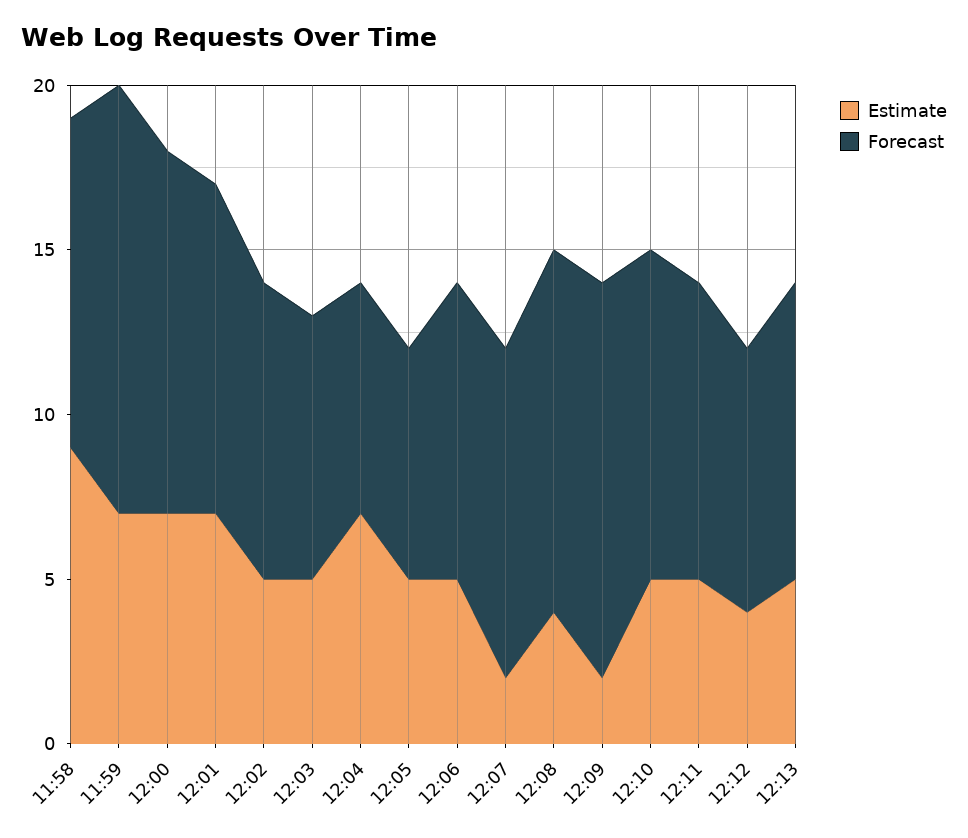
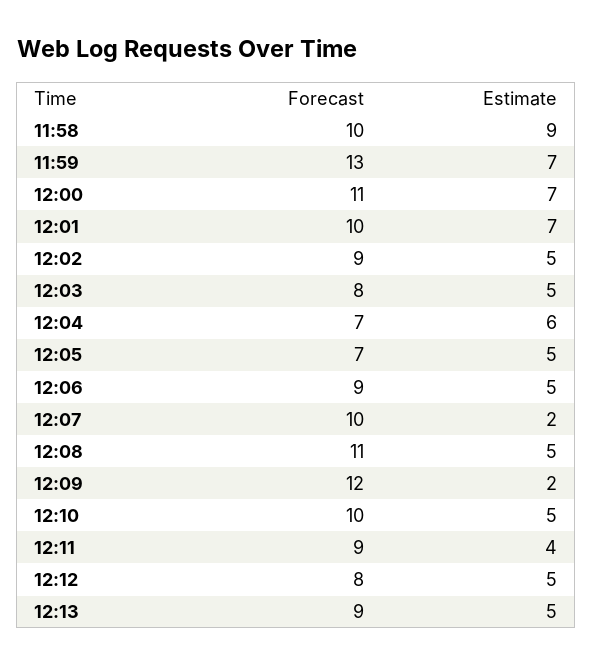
  {
    "Estimate": {
      "11:58": 9,
      "11:59": 7,
      "12:00": 7,
      "12:01": 7,
      "12:02": 5,
      "12:03": 5,
-     "12:04": 7,
+     "12:04": 6,
      "12:05": 5,
      "12:06": 5,
      "12:07": 2,
-     "12:08": 4,
+     "12:08": 5,
      "12:09": 2,
      "12:10": 5,
-     "12:11": 5,
+     "12:11": 4,
-     "12:12": 4,
+     "12:12": 5,
      "12:13": 5
    },
    "Forecast": {
      "11:58": 10,
      "11:59": 13,
      "12:00": 11,
      "12:01": 10,
      "12:02": 9,
      "12:03": 8,
      "12:04": 7,
      "12:05": 7,
      "12:06": 9,
      "12:07": 10,
      "12:08": 11,
      "12:09": 12,
      "12:10": 10,
      "12:11": 9,
      "12:12": 8,
      "12:13": 9
    }
  }

